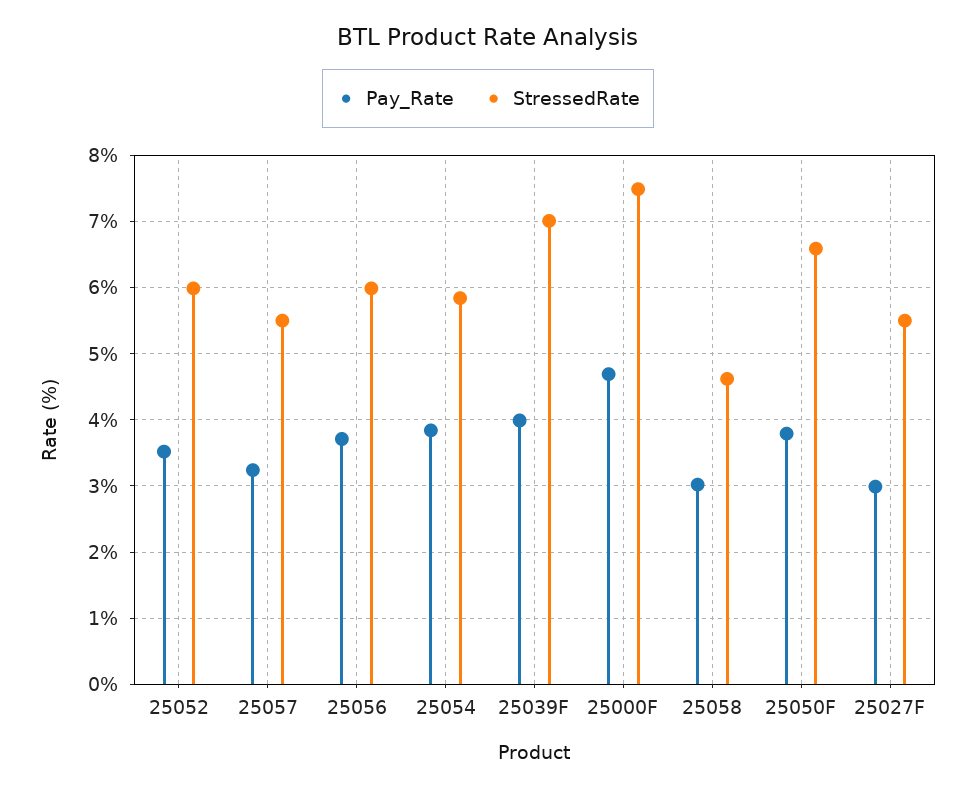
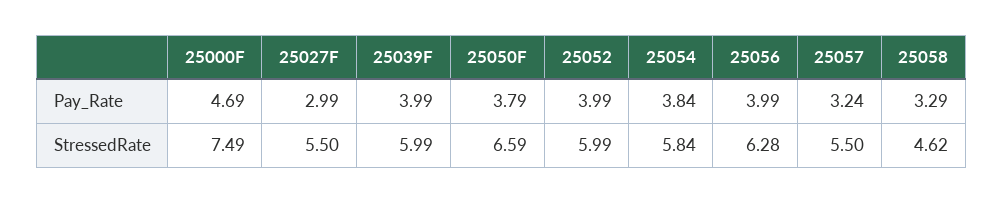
  {
    "Pay_Rate": {
-     "25052": 3.5,
+     "25052": 3.99,
      "25057": 3.24,
-     "25056": 3.7,
+     "25056": 3.99,
      "25054": 3.84,
      "25039F": 3.99,
      "25000F": 4.69,
-     "25058": 3,
+     "25058": 3.29,
      "25050F": 3.79,
      "25027F": 2.99
    },
    "StressedRate": {
      "25052": 5.99,
      "25057": 5.5,
-     "25056": 6,
+     "25056": 6.28,
      "25054": 5.84,
-     "25039F": 7,
+     "25039F": 5.99,
      "25000F": 7.49,
      "25058": 4.62,
      "25050F": 6.59,
      "25027F": 5.5
    }
  }

